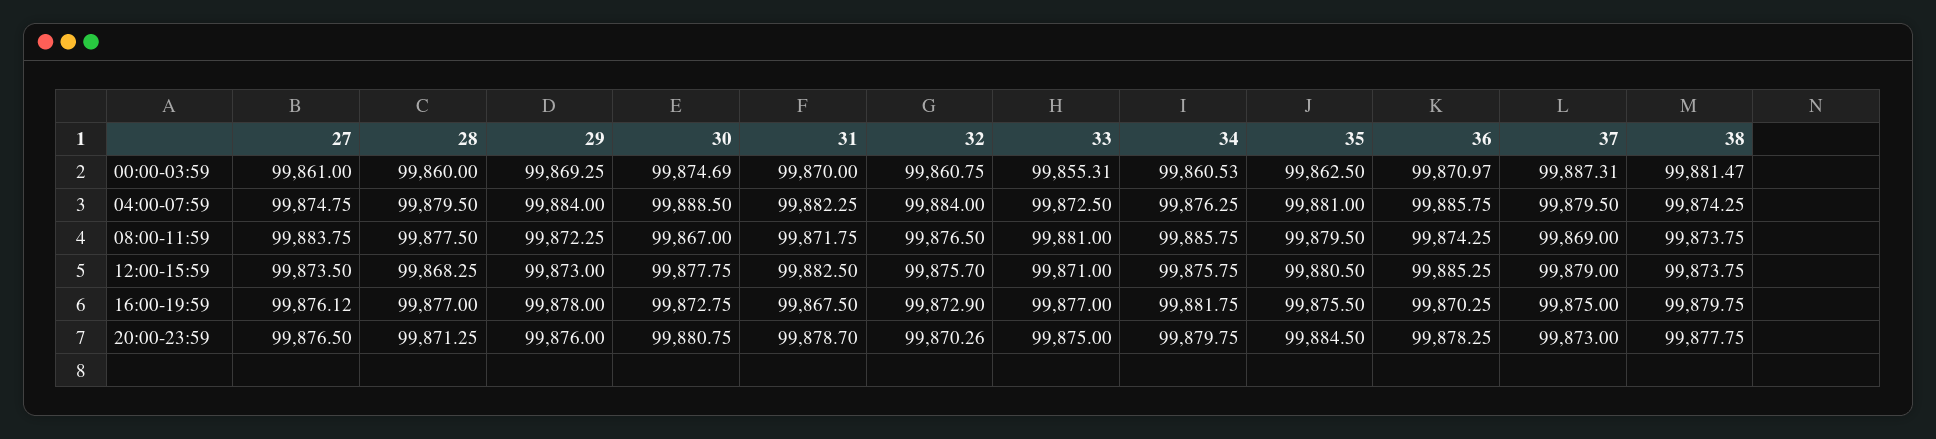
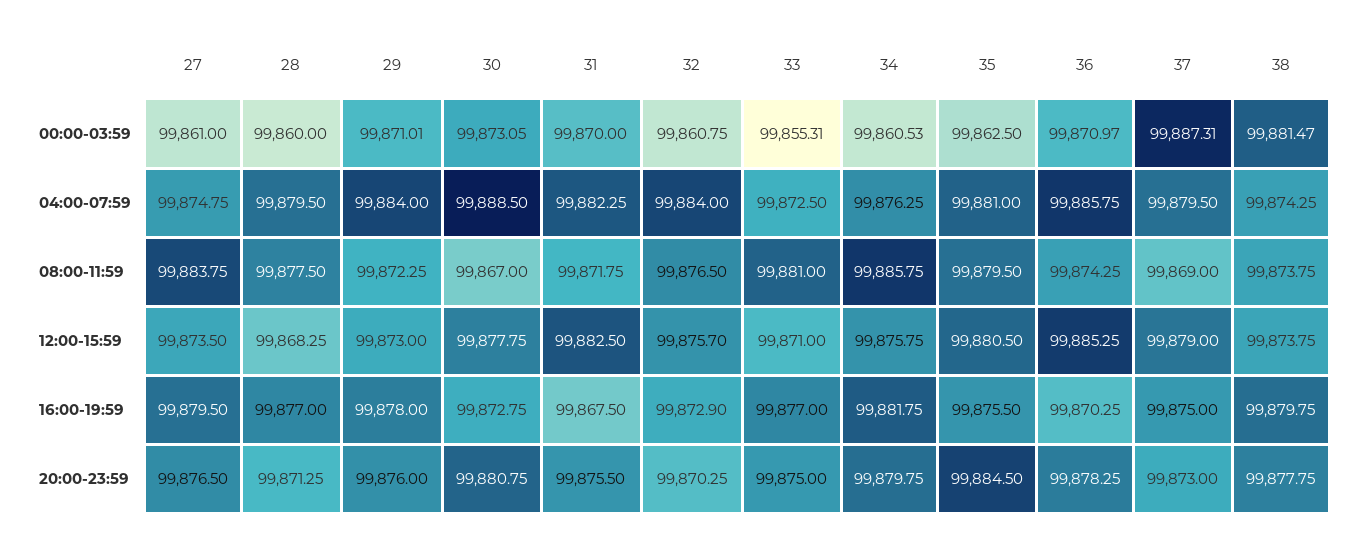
  {
    "27": {
      "00:00-03:59": 99861,
      "04:00-07:59": 99874.75,
      "08:00-11:59": 99883.75,
      "12:00-15:59": 99873.5,
-     "16:00-19:59": 99876.12,
+     "16:00-19:59": 99879.5,
      "20:00-23:59": 99876.5
    },
    "28": {
      "00:00-03:59": 99860,
      "04:00-07:59": 99879.5,
      "08:00-11:59": 99877.5,
      "12:00-15:59": 99868.25,
      "16:00-19:59": 99877,
      "20:00-23:59": 99871.25
    },
    "29": {
-     "00:00-03:59": 99869.25,
+     "00:00-03:59": 99871.01,
      "04:00-07:59": 99884,
      "08:00-11:59": 99872.25,
      "12:00-15:59": 99873,
      "16:00-19:59": 99878,
      "20:00-23:59": 99876
    },
    "30": {
-     "00:00-03:59": 99874.69,
+     "00:00-03:59": 99873.05,
      "04:00-07:59": 99888.5,
      "08:00-11:59": 99867,
      "12:00-15:59": 99877.75,
      "16:00-19:59": 99872.75,
      "20:00-23:59": 99880.75
    },
    "31": {
      "00:00-03:59": 99870,
      "04:00-07:59": 99882.25,
      "08:00-11:59": 99871.75,
      "12:00-15:59": 99882.5,
      "16:00-19:59": 99867.5,
-     "20:00-23:59": 99878.7
+     "20:00-23:59": 99875.5
    },
    "32": {
      "00:00-03:59": 99860.75,
      "04:00-07:59": 99884,
      "08:00-11:59": 99876.5,
      "12:00-15:59": 99875.7,
      "16:00-19:59": 99872.9,
-     "20:00-23:59": 99870.26
+     "20:00-23:59": 99870.25
    },
    "33": {
      "00:00-03:59": 99855.31,
      "04:00-07:59": 99872.5,
      "08:00-11:59": 99881,
      "12:00-15:59": 99871,
      "16:00-19:59": 99877,
      "20:00-23:59": 99875
    },
    "34": {
      "00:00-03:59": 99860.53,
      "04:00-07:59": 99876.25,
      "08:00-11:59": 99885.75,
      "12:00-15:59": 99875.75,
      "16:00-19:59": 99881.75,
      "20:00-23:59": 99879.75
    },
    "35": {
      "00:00-03:59": 99862.5,
      "04:00-07:59": 99881,
      "08:00-11:59": 99879.5,
      "12:00-15:59": 99880.5,
      "16:00-19:59": 99875.5,
      "20:00-23:59": 99884.5
    },
    "36": {
      "00:00-03:59": 99870.97,
      "04:00-07:59": 99885.75,
      "08:00-11:59": 99874.25,
      "12:00-15:59": 99885.25,
      "16:00-19:59": 99870.25,
      "20:00-23:59": 99878.25
    },
    "37": {
      "00:00-03:59": 99887.31,
      "04:00-07:59": 99879.5,
      "08:00-11:59": 99869,
      "12:00-15:59": 99879,
      "16:00-19:59": 99875,
      "20:00-23:59": 99873
    },
    "38": {
      "00:00-03:59": 99881.47,
      "04:00-07:59": 99874.25,
      "08:00-11:59": 99873.75,
      "12:00-15:59": 99873.75,
      "16:00-19:59": 99879.75,
      "20:00-23:59": 99877.75
    }
  }

